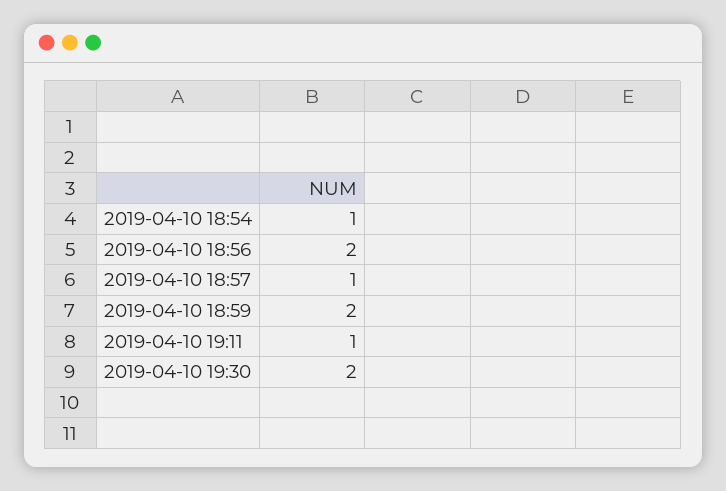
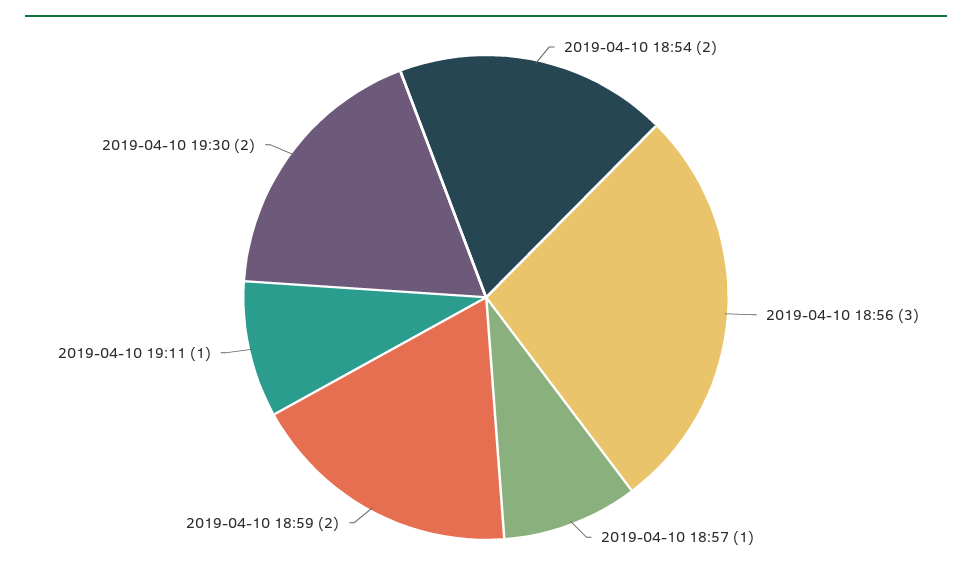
  {
-   "2019-04-10 18:54": 1,
+   "2019-04-10 18:54": 2,
-   "2019-04-10 18:56": 2,
+   "2019-04-10 18:56": 3,
    "2019-04-10 18:57": 1,
    "2019-04-10 18:59": 2,
    "2019-04-10 19:11": 1,
    "2019-04-10 19:30": 2
  }

